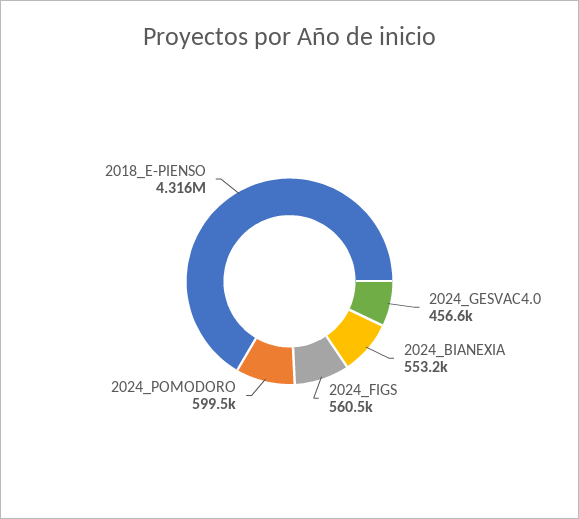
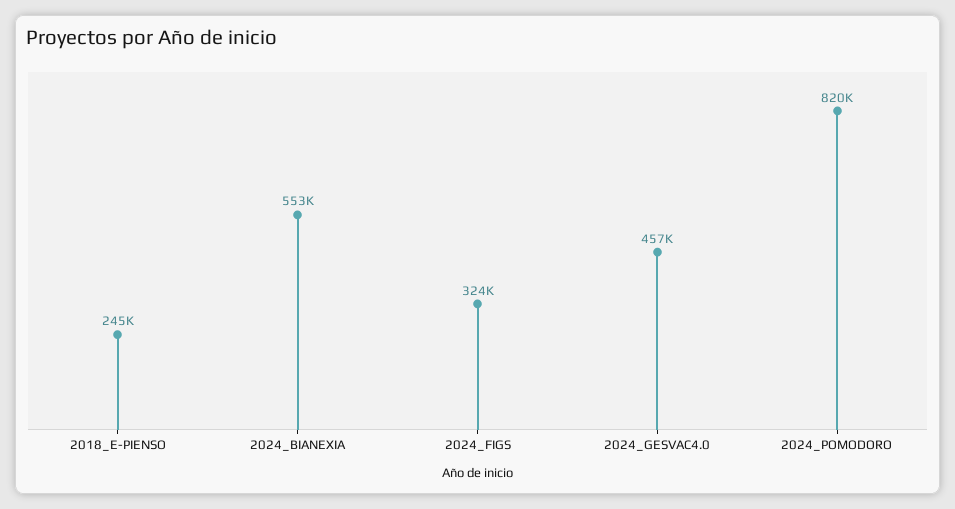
  {
    "2024_GESVAC4.0": 456600,
    "2024_BIANEXIA": 553200,
-   "2024_FIGS": 560500,
+   "2024_FIGS": 324000,
-   "2024_POMODORO": 599500,
+   "2024_POMODORO": 820000,
-   "2018_E-PIENSO": 4316000
+   "2018_E-PIENSO": 245000
  }

